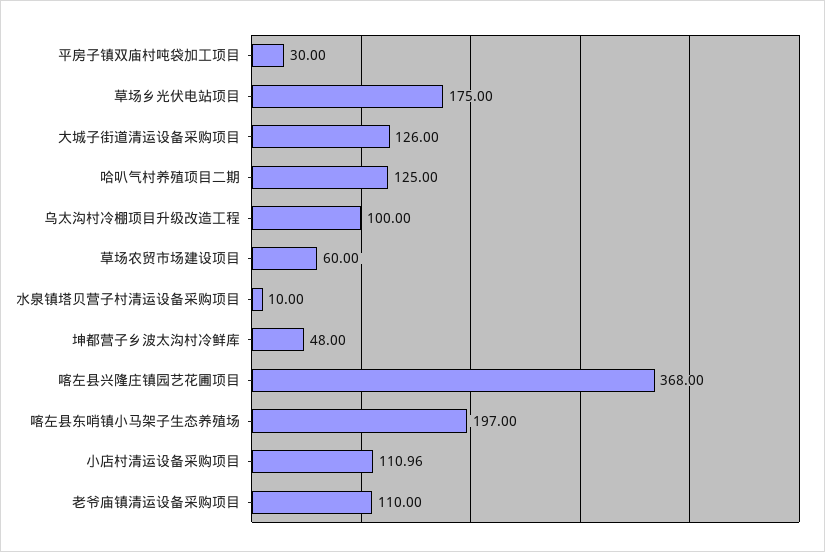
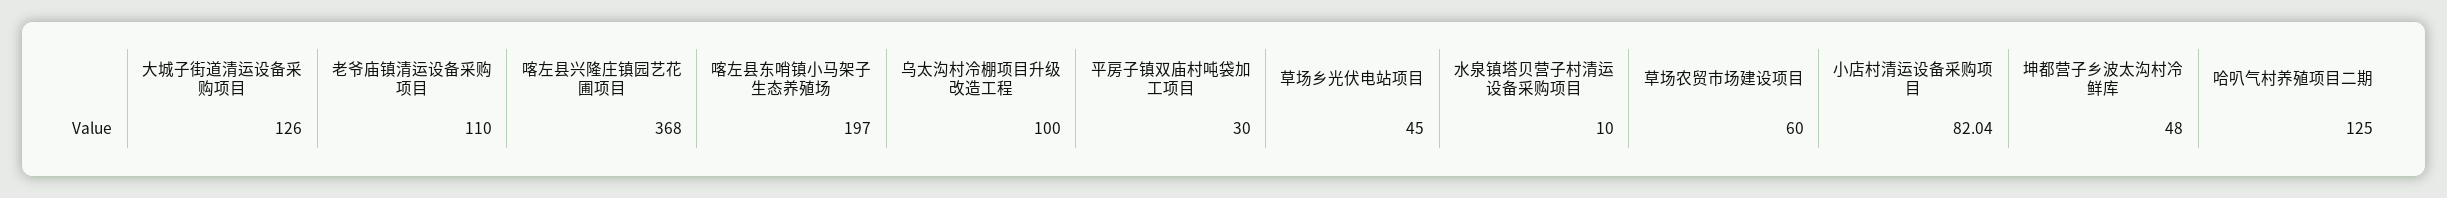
  {
    "平房子镇双庙村吨袋加工项目": 30,
-   "草场乡光伏电站项目": 175,
+   "草场乡光伏电站项目": 45,
    "大城子街道清运设备采购项目": 126,
    "哈叭气村养殖项目二期": 125,
    "乌太沟村冷棚项目升级改造工程": 100,
    "草场农贸市场建设项目": 60,
    "水泉镇塔贝营子村清运设备采购项目": 10,
    "坤都营子乡波太沟村冷鲜库": 48,
    "喀左县兴隆庄镇园艺花圃项目": 368,
    "喀左县东哨镇小马架子生态养殖场": 197,
-   "小店村清运设备采购项目": 110.96,
+   "小店村清运设备采购项目": 82.04,
    "老爷庙镇清运设备采购项目": 110
  }

